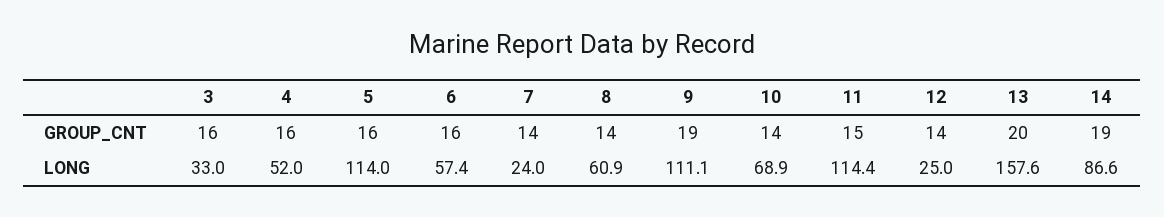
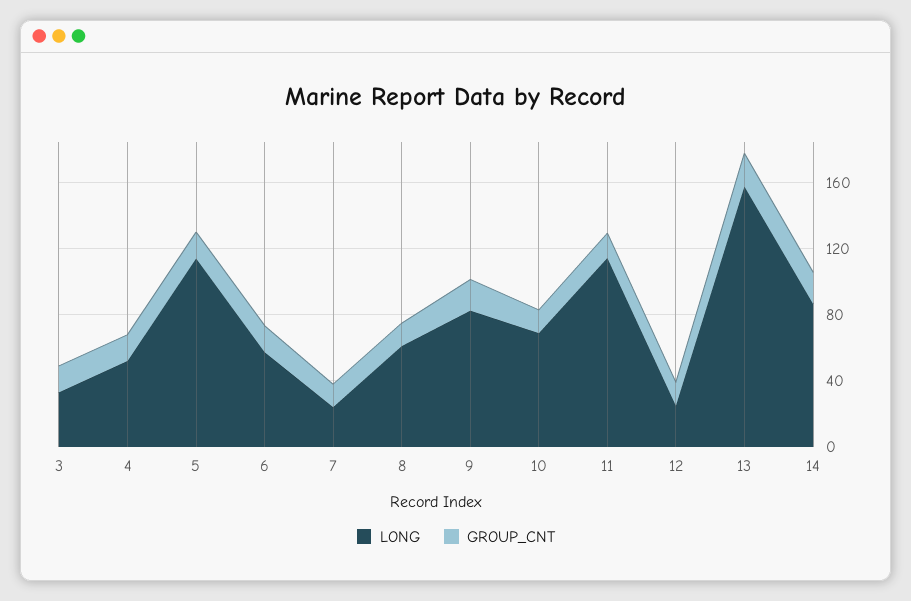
  {
    "GROUP_CNT": {
      "3": 16,
      "4": 16,
      "5": 16,
      "6": 16,
      "7": 14,
      "8": 14,
      "9": 19,
      "10": 14,
      "11": 15,
      "12": 14,
      "13": 20,
      "14": 19
    },
    "LONG": {
      "3": 33,
      "4": 52,
      "5": 114,
      "6": 57.4,
      "7": 24,
      "8": 60.9,
-     "9": 111.1,
+     "9": 80,
      "10": 68.9,
      "11": 114.4,
      "12": 25,
      "13": 157.6,
      "14": 86.6
    }
  }

